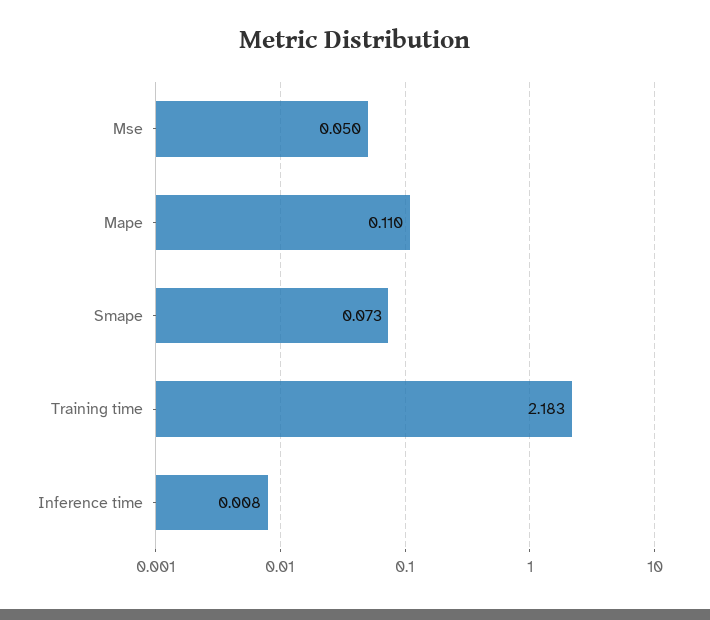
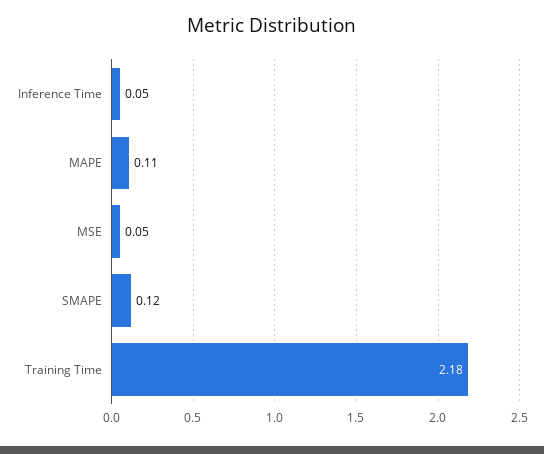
  {
    "Mse": 0.05,
    "Mape": 0.11,
-   "Smape": 0.073,
+   "Smape": 0.12,
    "Training time": 2.183,
-   "Inference time": 0.008
+   "Inference time": 0.05
  }

